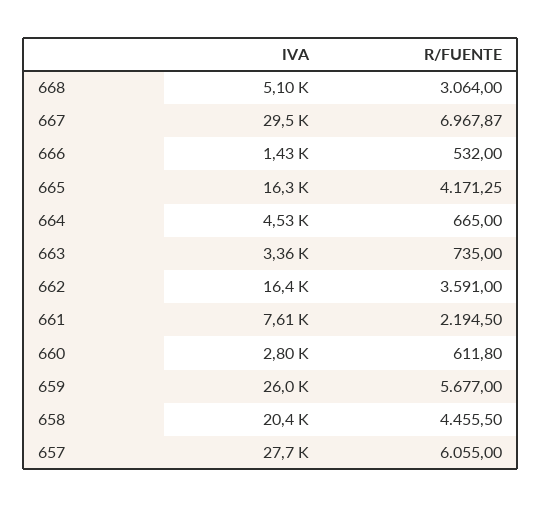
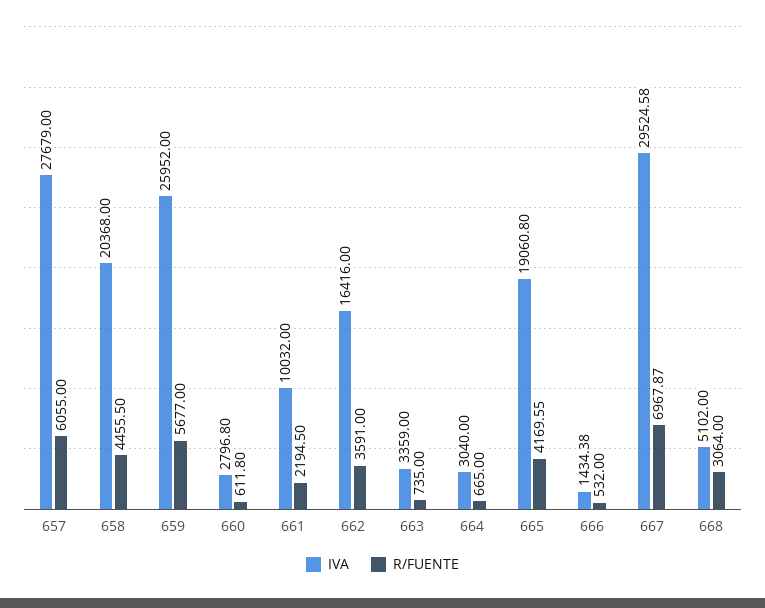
  {
    "IVA": {
      "668": 5102,
      "667": 29524.58,
      "666": 1434.38,
-     "665": 16300,
+     "665": 19060.8,
-     "664": 4530,
+     "664": 3040,
      "663": 3359,
      "662": 16416,
-     "661": 7610,
+     "661": 10032,
      "660": 2796.8,
      "659": 25952,
      "658": 20368,
      "657": 27679
    },
    "R/FUENTE": {
      "668": 3064,
      "667": 6967.87,
      "666": 532,
-     "665": 4171.25,
+     "665": 4169.55,
      "664": 665,
      "663": 735,
      "662": 3591,
      "661": 2194.5,
      "660": 611.8,
      "659": 5677,
      "658": 4455.5,
      "657": 6055
    }
  }

